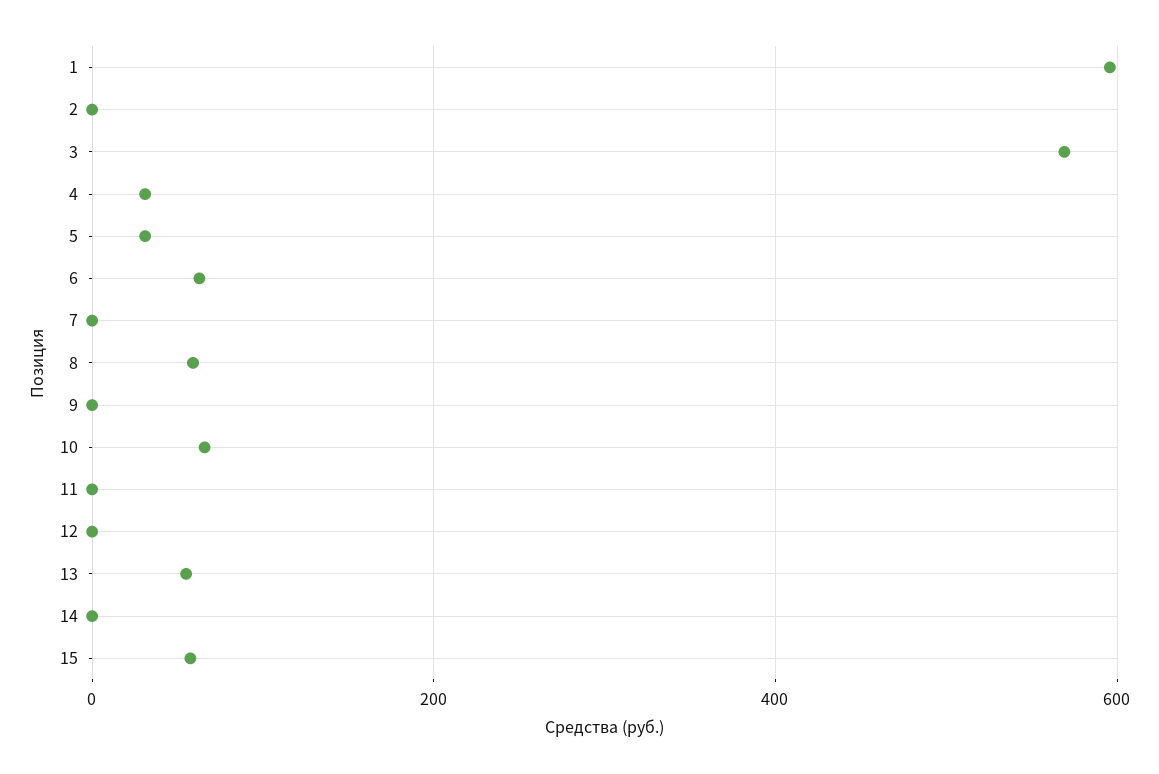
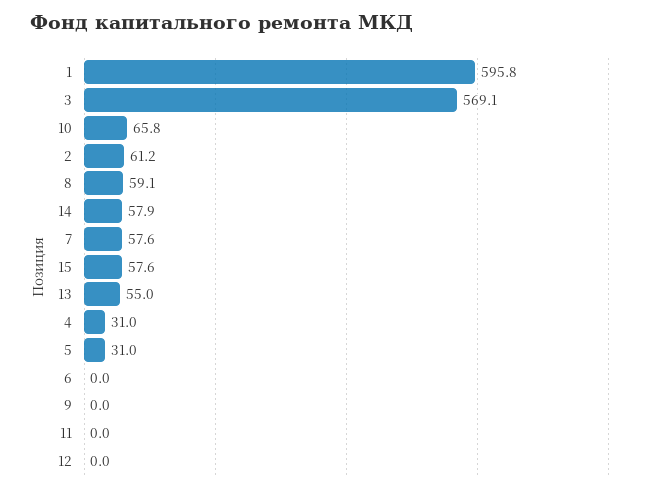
  {
    "1": 595.8,
-   "2": 0,
+   "2": 61.2,
    "3": 569.1,
    "4": 31,
    "5": 31,
-   "6": 60,
+   "6": 0,
-   "7": 0,
+   "7": 57.6,
    "8": 59.1,
    "9": 0,
    "10": 65.8,
    "11": 0,
    "12": 0,
    "13": 55,
-   "14": 0,
+   "14": 57.9,
    "15": 57.6
  }

